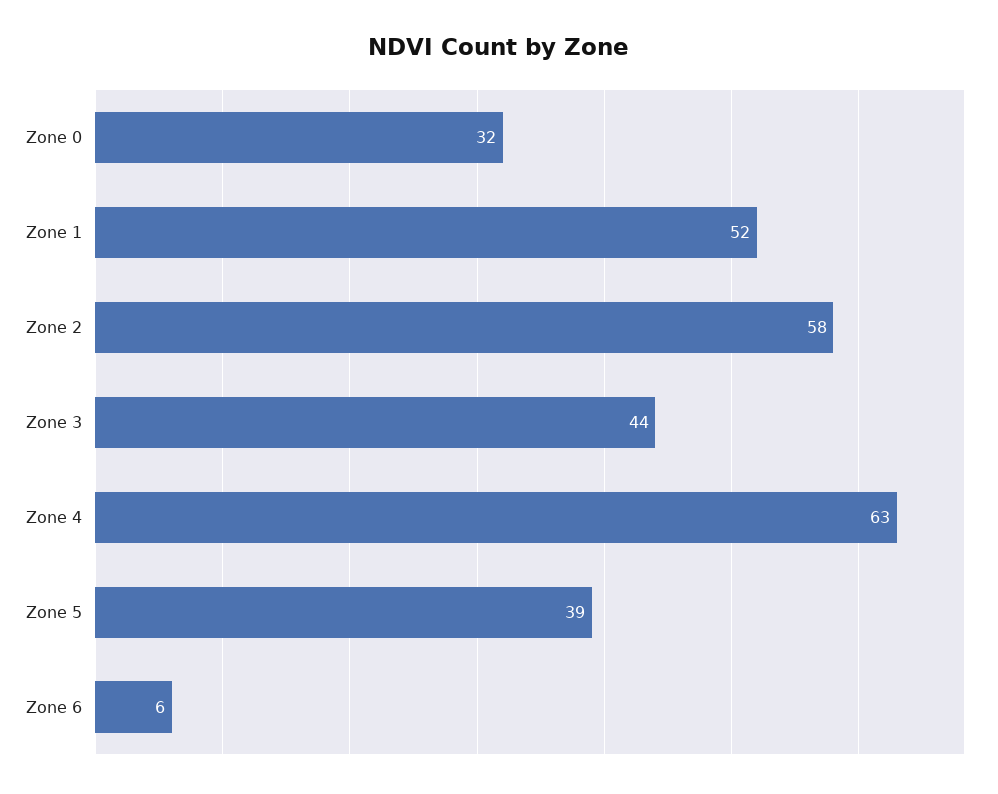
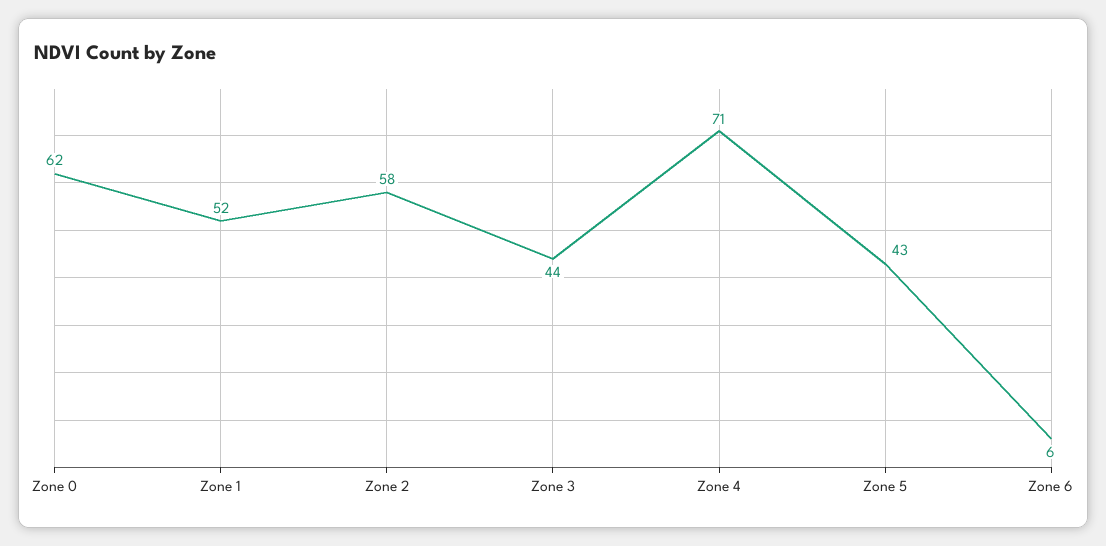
  {
-   "Zone 0": 32,
+   "Zone 0": 62,
    "Zone 1": 52,
    "Zone 2": 58,
    "Zone 3": 44,
-   "Zone 4": 63,
+   "Zone 4": 71,
-   "Zone 5": 39,
+   "Zone 5": 43,
    "Zone 6": 6
  }

